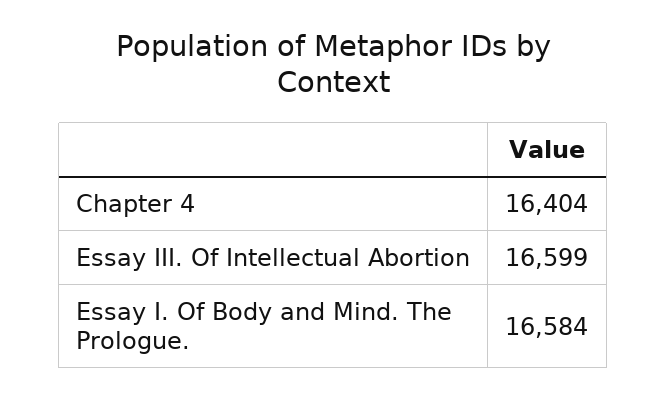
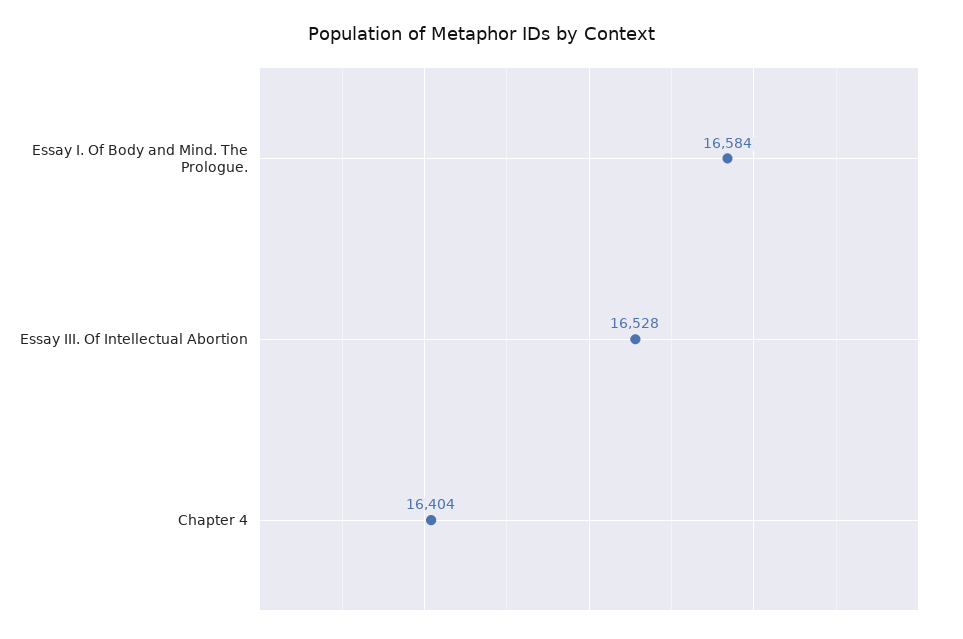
  {
    "Chapter 4": 16404,
-   "Essay III. Of Intellectual Abortion": 16599,
+   "Essay III. Of Intellectual Abortion": 16528,
    "Essay I. Of Body and Mind. The Prologue.": 16584
  }

